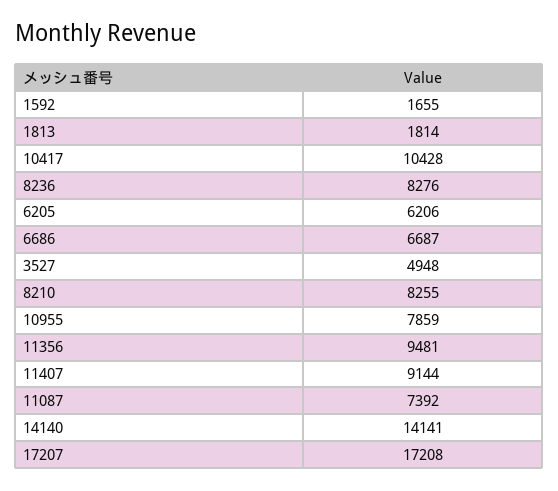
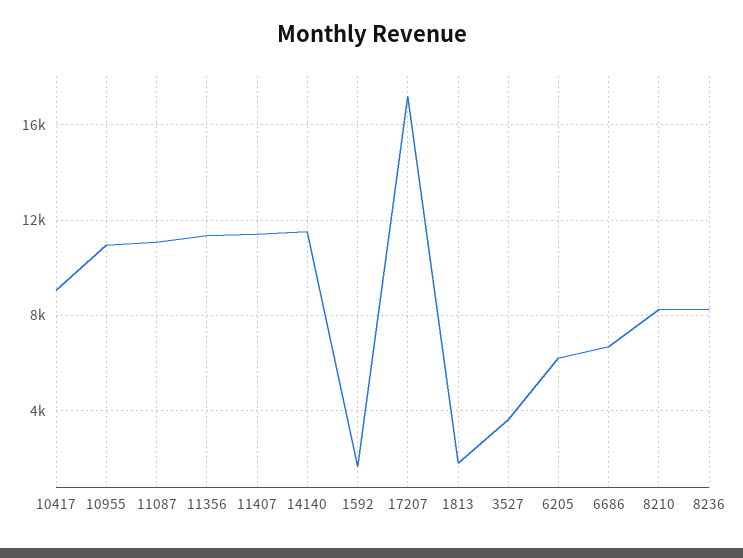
  {
    "1592": 1655,
    "1813": 1814,
-   "10417": 10428,
+   "10417": 9000,
    "8236": 8276,
    "6205": 6206,
    "6686": 6687,
-   "3527": 4948,
+   "3527": 3500,
    "8210": 8255,
-   "10955": 7859,
+   "10955": 11000,
-   "11356": 9481,
+   "11356": 11500,
-   "11407": 9144,
+   "11407": 11500,
-   "11087": 7392,
+   "11087": 11000,
-   "14140": 14141,
+   "14140": 11500,
    "17207": 17208
  }

